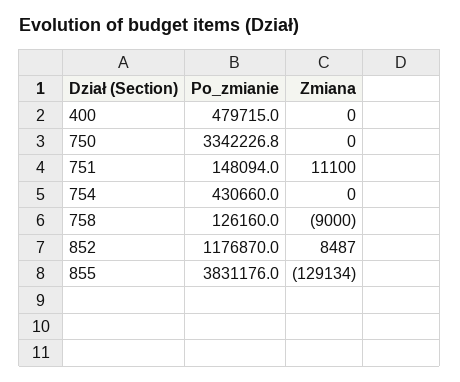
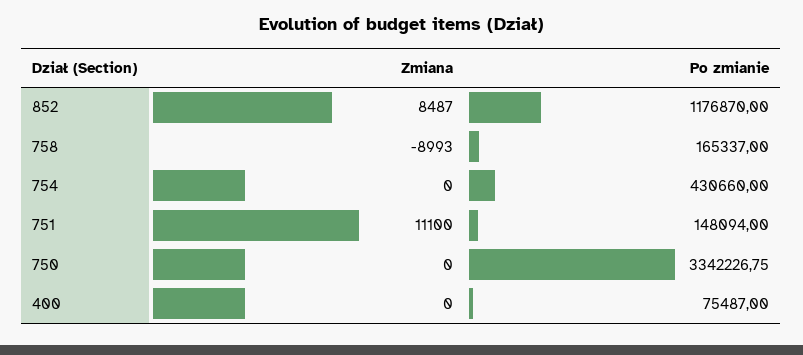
  {
    "Po_zmianie": {
-     "400": 479715,
+     "400": 75487,
      "750": 3342226.75,
      "751": 148094,
      "754": 430660,
-     "758": 126160,
+     "758": 165337,
-     "852": 1176870,
+     "852": 1176870
-     "855": 3831176
    },
    "Zmiana": {
      "400": 0,
      "750": 0,
      "751": 11100,
      "754": 0,
-     "758": -9000,
+     "758": -8993,
-     "852": 8487,
+     "852": 8487
-     "855": -129134
    }
  }

